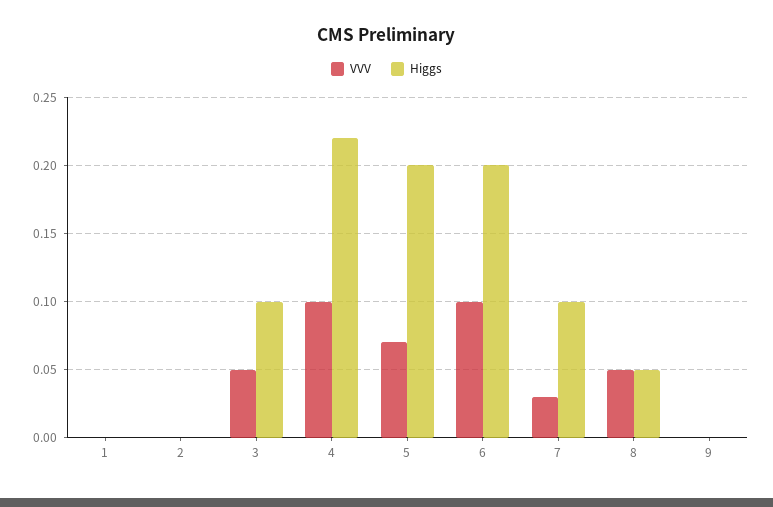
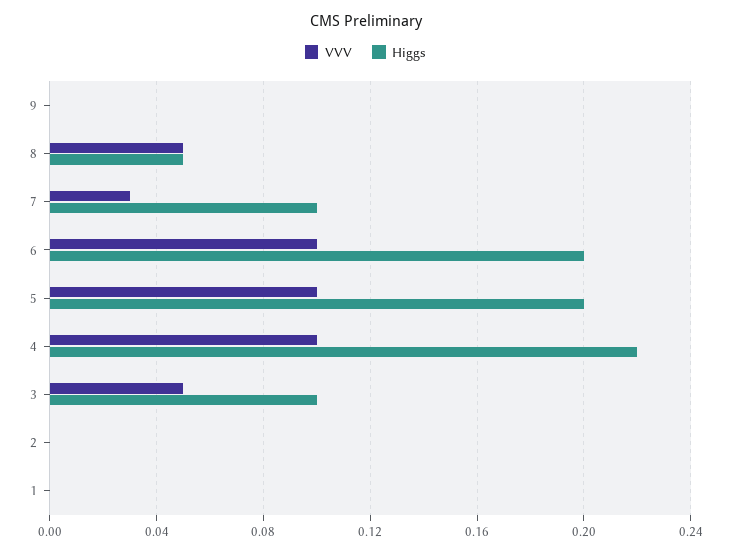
  {
    "VVV": {
      "1": 0,
      "2": 0,
      "3": 0.05,
      "4": 0.1,
-     "5": 0.07,
+     "5": 0.1,
      "6": 0.1,
      "7": 0.03,
      "8": 0.05,
      "9": 0
    },
    "Higgs": {
      "1": 0,
      "2": 0,
      "3": 0.1,
      "4": 0.22,
      "5": 0.2,
      "6": 0.2,
      "7": 0.1,
      "8": 0.05,
      "9": 0
    }
  }

